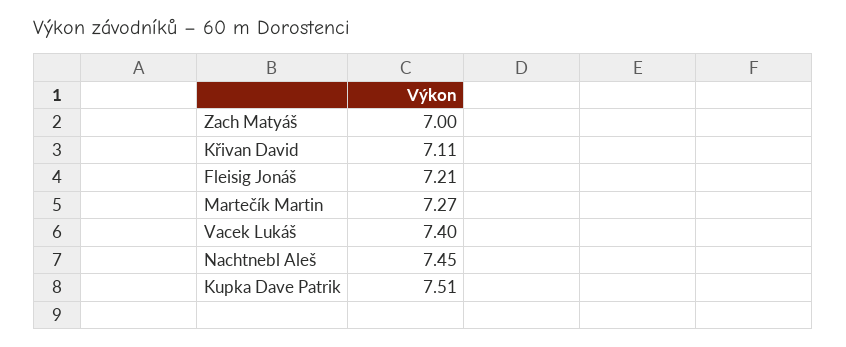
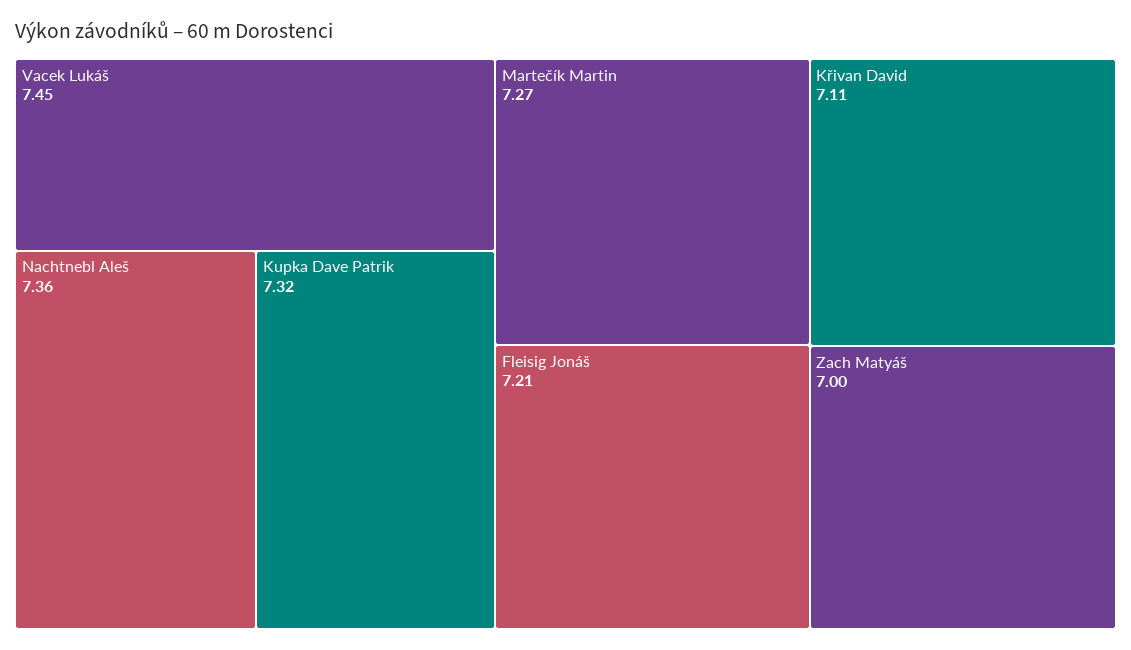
  {
    "Zach Matyáš": 7,
    "Křivan David": 7.11,
    "Fleisig Jonáš": 7.21,
    "Martečík Martin": 7.27,
-   "Vacek Lukáš": 7.4,
+   "Vacek Lukáš": 7.45,
-   "Nachtnebl Aleš": 7.45,
+   "Nachtnebl Aleš": 7.36,
-   "Kupka Dave Patrik": 7.51
+   "Kupka Dave Patrik": 7.32
  }

